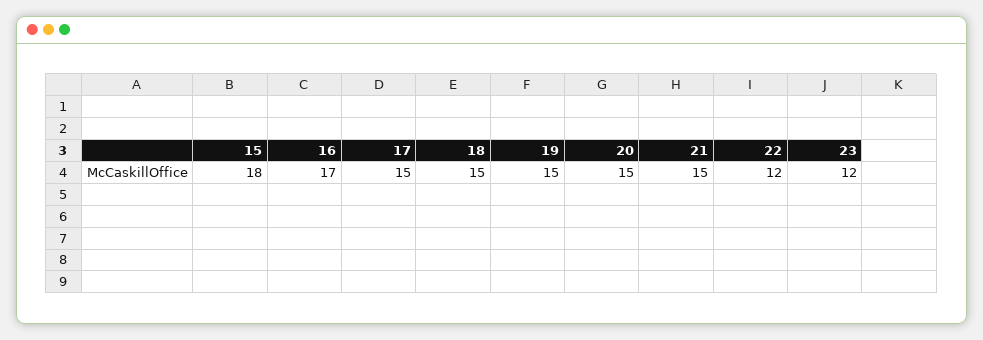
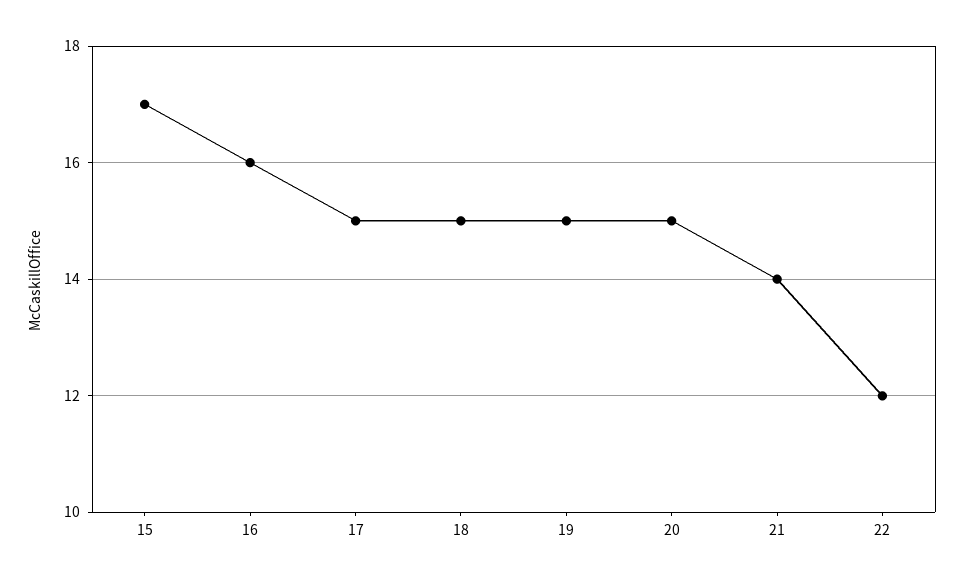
  {
-   "15": 18,
+   "15": 17,
-   "16": 17,
+   "16": 16,
    "17": 15,
    "18": 15,
    "19": 15,
    "20": 15,
-   "21": 15,
+   "21": 14,
-   "22": 12,
+   "22": 12
-   "23": 12
  }

